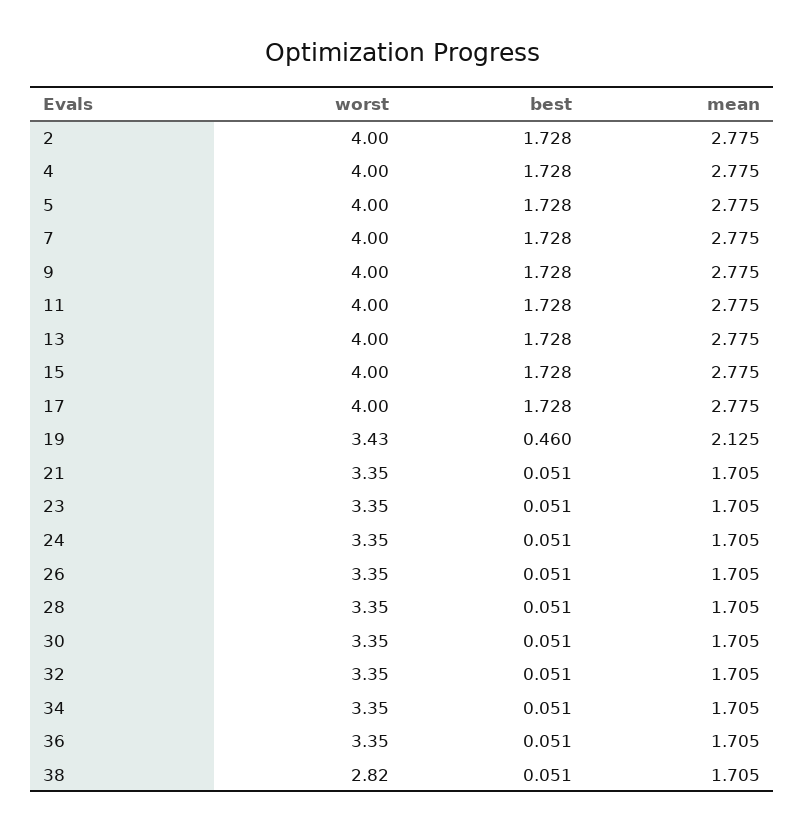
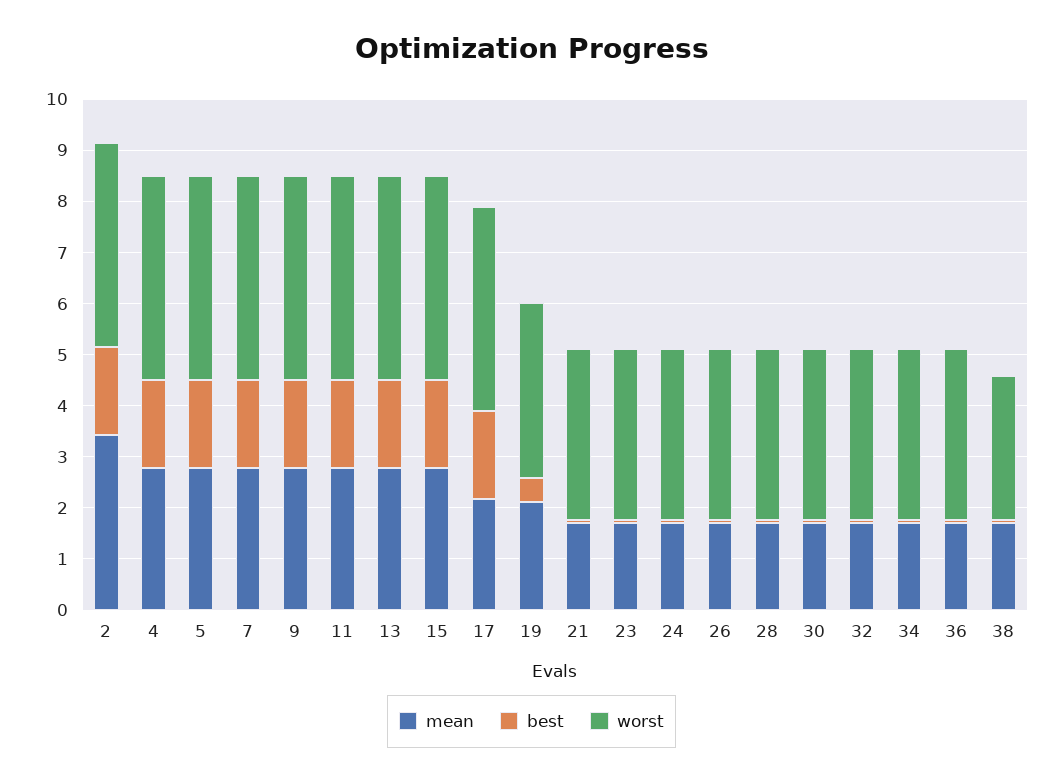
  {
    "worst": {
      "2": 4,
      "4": 4,
      "5": 4,
      "7": 4,
      "9": 4,
      "11": 4,
      "13": 4,
      "15": 4,
      "17": 4,
      "19": 3.43,
      "21": 3.35,
      "23": 3.35,
      "24": 3.35,
      "26": 3.35,
      "28": 3.35,
      "30": 3.35,
      "32": 3.35,
      "34": 3.35,
      "36": 3.35,
      "38": 2.82
    },
    "best": {
      "2": 1.728,
      "4": 1.728,
      "5": 1.728,
      "7": 1.728,
      "9": 1.728,
      "11": 1.728,
      "13": 1.728,
      "15": 1.728,
      "17": 1.728,
      "19": 0.46,
      "21": 0.051,
      "23": 0.051,
      "24": 0.051,
      "26": 0.051,
      "28": 0.051,
      "30": 0.051,
      "32": 0.051,
      "34": 0.051,
      "36": 0.051,
      "38": 0.051
    },
    "mean": {
-     "2": 2.775,
+     "2": 3.4,
      "4": 2.775,
      "5": 2.775,
      "7": 2.775,
      "9": 2.775,
      "11": 2.775,
      "13": 2.775,
      "15": 2.775,
-     "17": 2.775,
+     "17": 2.2,
      "19": 2.125,
      "21": 1.705,
      "23": 1.705,
      "24": 1.705,
      "26": 1.705,
      "28": 1.705,
      "30": 1.705,
      "32": 1.705,
      "34": 1.705,
      "36": 1.705,
      "38": 1.705
    }
  }

